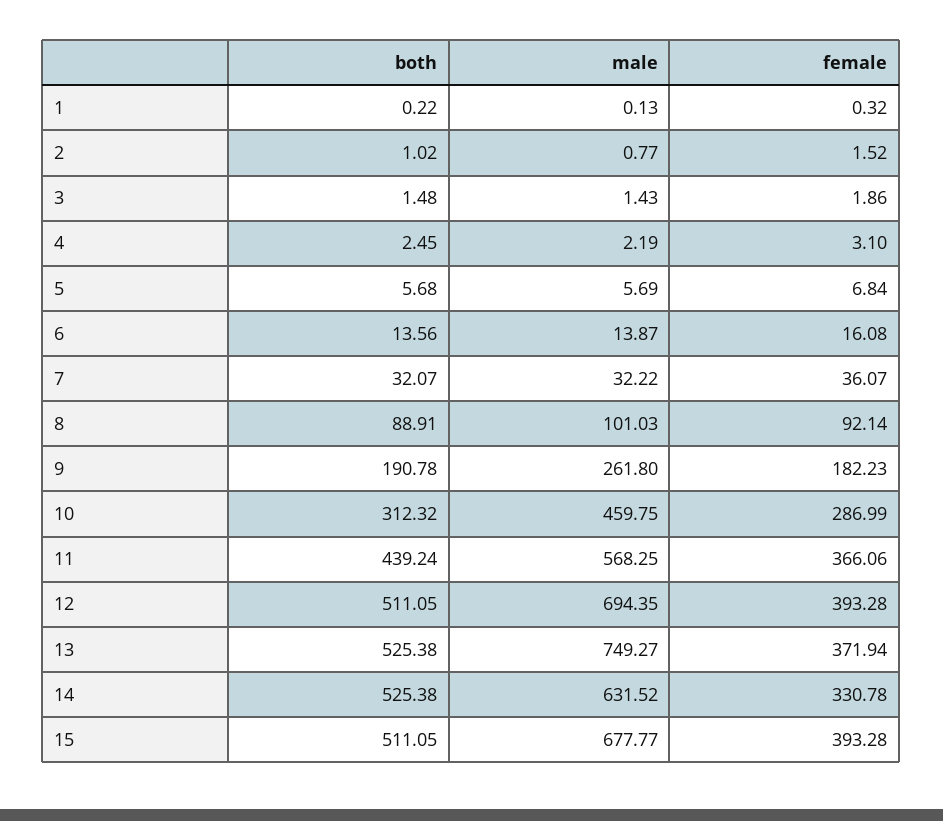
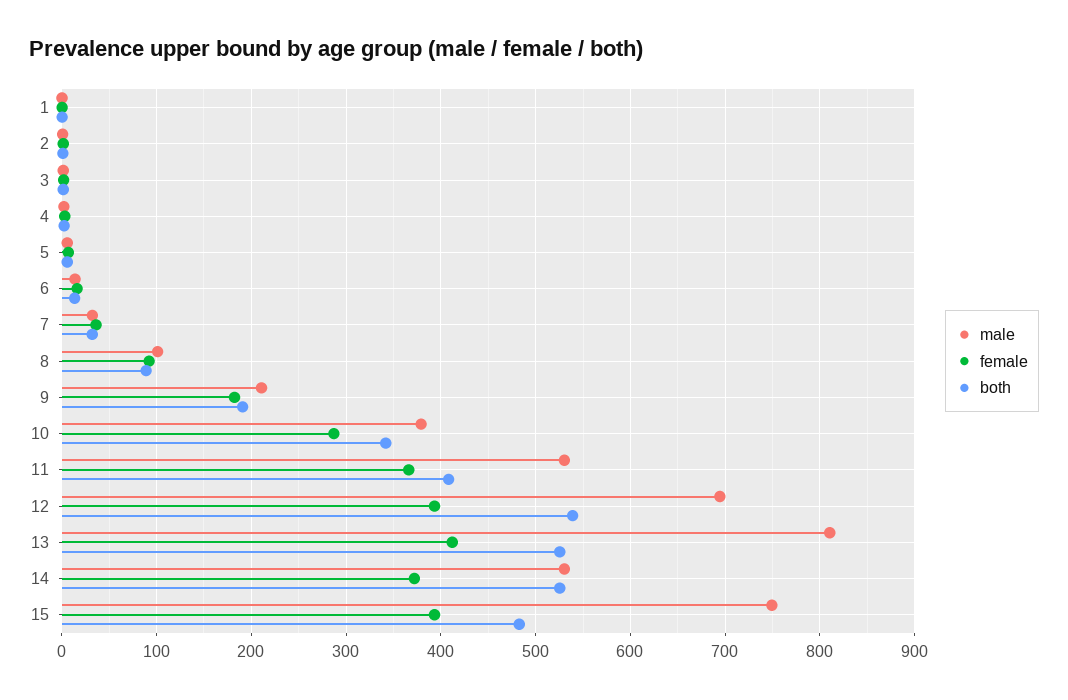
  {
    "both": {
      "1": 0.22,
      "2": 1.02,
      "3": 1.48,
      "4": 2.45,
      "5": 5.68,
      "6": 13.56,
      "7": 32.07,
      "8": 88.91,
      "9": 190.78,
-     "10": 312.32,
+     "10": 340,
-     "11": 439.24,
+     "11": 410,
-     "12": 511.05,
+     "12": 540,
      "13": 525.38,
      "14": 525.38,
-     "15": 511.05
+     "15": 480
    },
    "male": {
      "1": 0.13,
      "2": 0.77,
      "3": 1.43,
      "4": 2.19,
      "5": 5.69,
      "6": 13.87,
      "7": 32.22,
      "8": 101.03,
-     "9": 261.8,
+     "9": 210,
-     "10": 459.75,
+     "10": 380,
-     "11": 568.25,
+     "11": 530,
      "12": 694.35,
-     "13": 749.27,
+     "13": 810,
-     "14": 631.52,
+     "14": 530,
-     "15": 677.77
+     "15": 750
    },
    "female": {
      "1": 0.32,
      "2": 1.52,
      "3": 1.86,
      "4": 3.1,
      "5": 6.84,
      "6": 16.08,
      "7": 36.07,
      "8": 92.14,
      "9": 182.23,
      "10": 286.99,
      "11": 366.06,
      "12": 393.28,
-     "13": 371.94,
+     "13": 410,
-     "14": 330.78,
+     "14": 370,
      "15": 393.28
    }
  }

